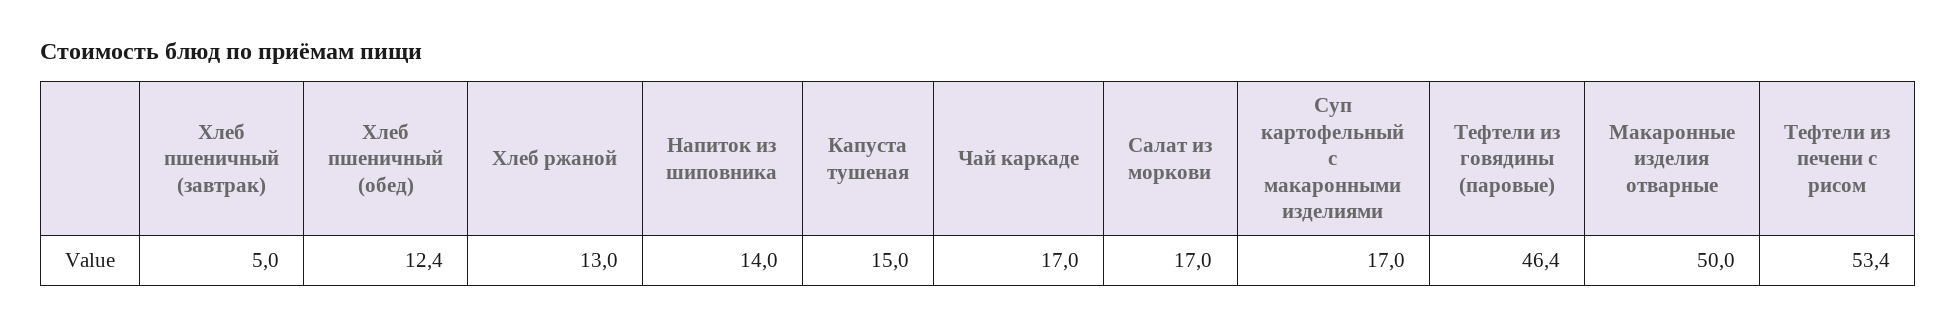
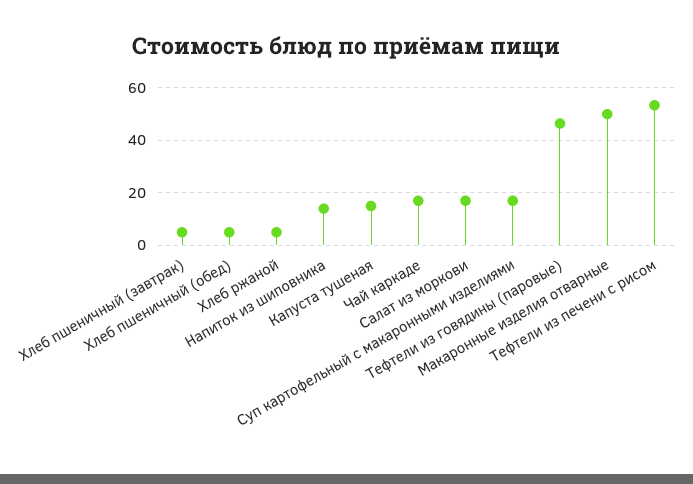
  {
    "Хлеб пшеничный (завтрак)": 5,
-   "Хлеб пшеничный (обед)": 12.4,
+   "Хлеб пшеничный (обед)": 5,
-   "Хлеб ржаной": 13,
+   "Хлеб ржаной": 5,
    "Напиток из шиповника": 14,
    "Капуста тушеная": 15,
    "Чай каркаде": 17,
    "Салат из моркови": 17,
    "Суп картофельный с макаронными изделиями": 17,
    "Тефтели из говядины (паровые)": 46.4,
    "Макаронные изделия отварные": 50,
    "Тефтели из печени с рисом": 53.4
  }

